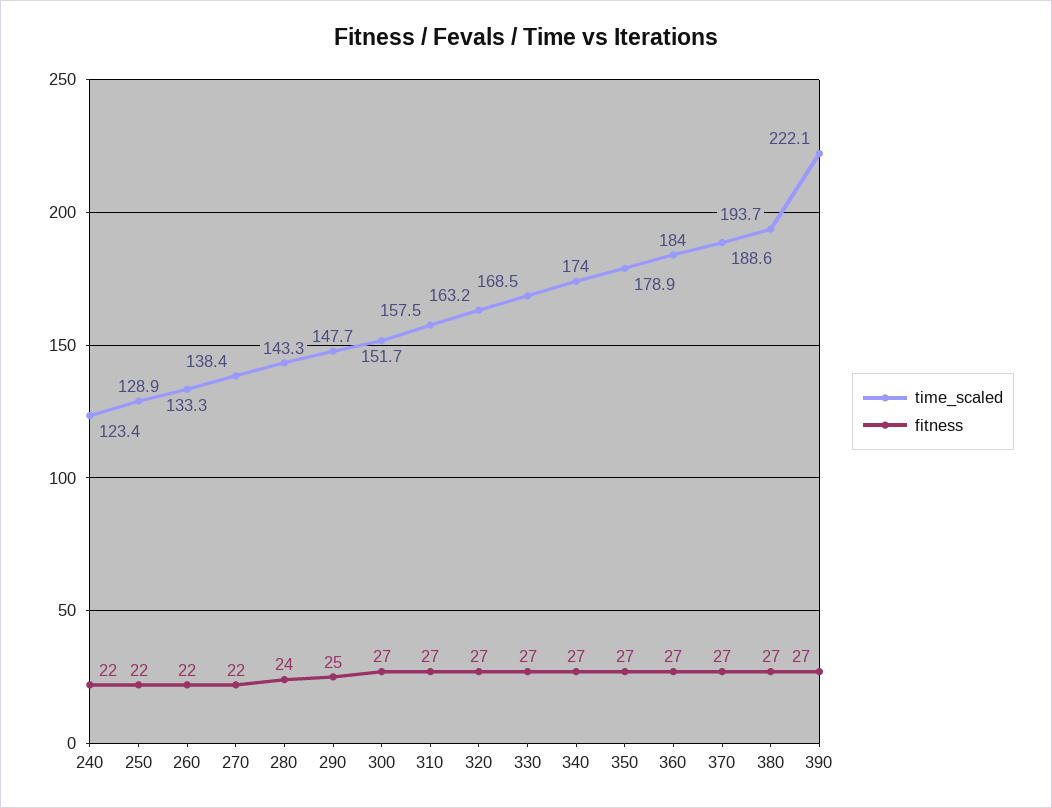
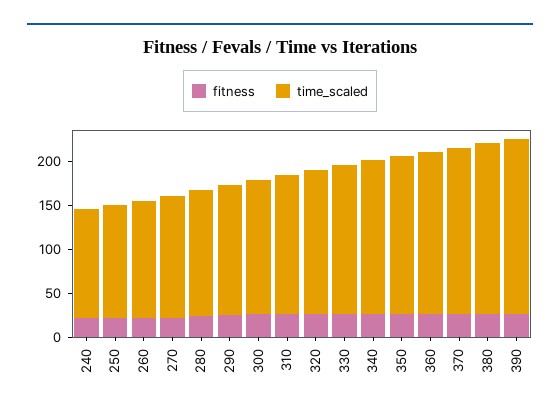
  {
    "time_scaled": {
      "240": 123.4,
      "250": 128.9,
      "260": 133.3,
      "270": 138.4,
      "280": 143.3,
      "290": 147.7,
      "300": 151.7,
      "310": 157.5,
      "320": 163.2,
      "330": 168.5,
      "340": 174,
      "350": 178.9,
      "360": 184,
      "370": 188.6,
      "380": 193.7,
-     "390": 222.1
+     "390": 200
    },
    "fitness": {
      "240": 22,
      "250": 22,
      "260": 22,
      "270": 22,
      "280": 24,
      "290": 25,
      "300": 27,
      "310": 27,
      "320": 27,
      "330": 27,
      "340": 27,
      "350": 27,
      "360": 27,
      "370": 27,
      "380": 27,
      "390": 27
    }
  }

